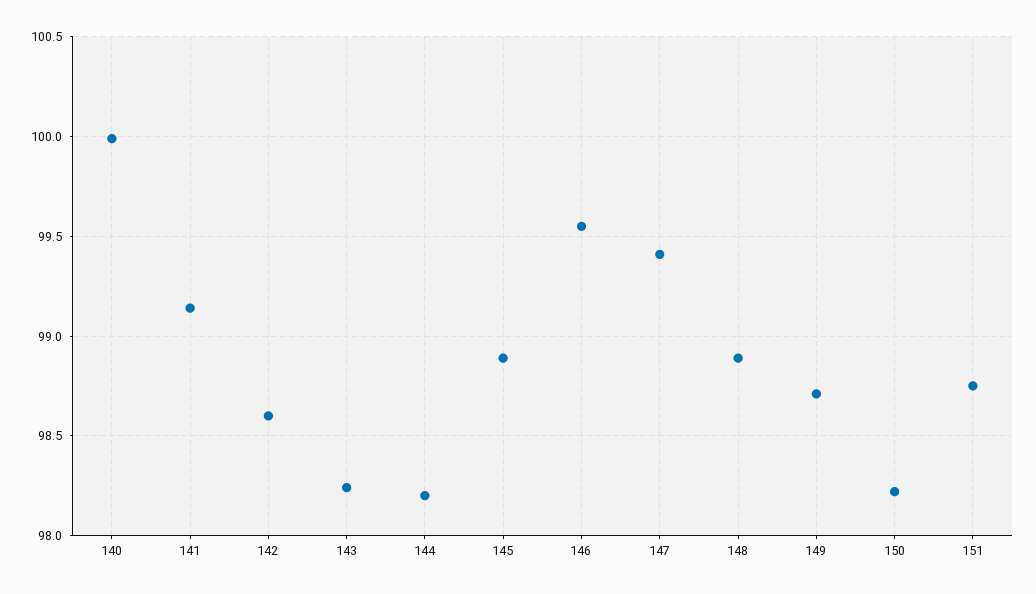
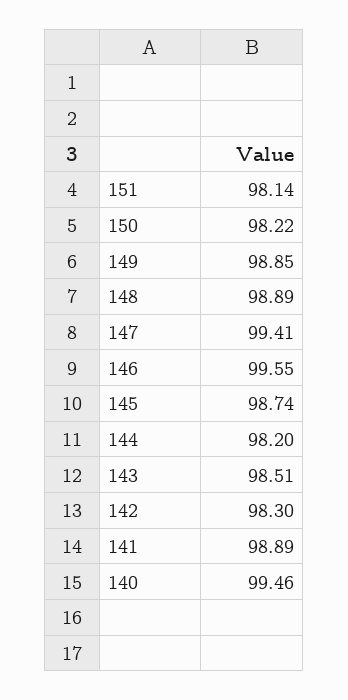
  {
-   "140": 100,
+   "140": 99.46,
-   "141": 99.15,
+   "141": 98.89,
-   "142": 98.6,
+   "142": 98.3,
-   "143": 98.25,
+   "143": 98.51,
    "144": 98.2,
-   "145": 98.9,
+   "145": 98.74,
    "146": 99.55,
    "147": 99.41,
    "148": 98.89,
-   "149": 98.7,
+   "149": 98.85,
    "150": 98.22,
-   "151": 98.75
+   "151": 98.14
  }

